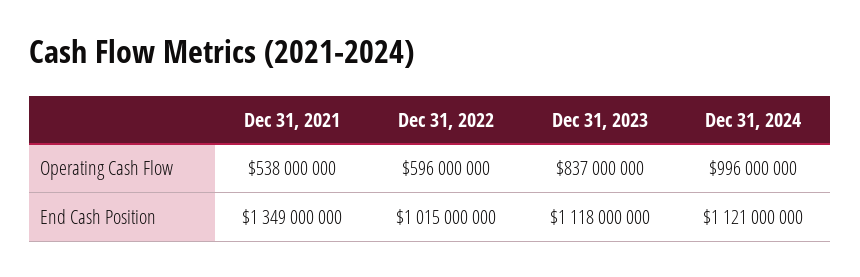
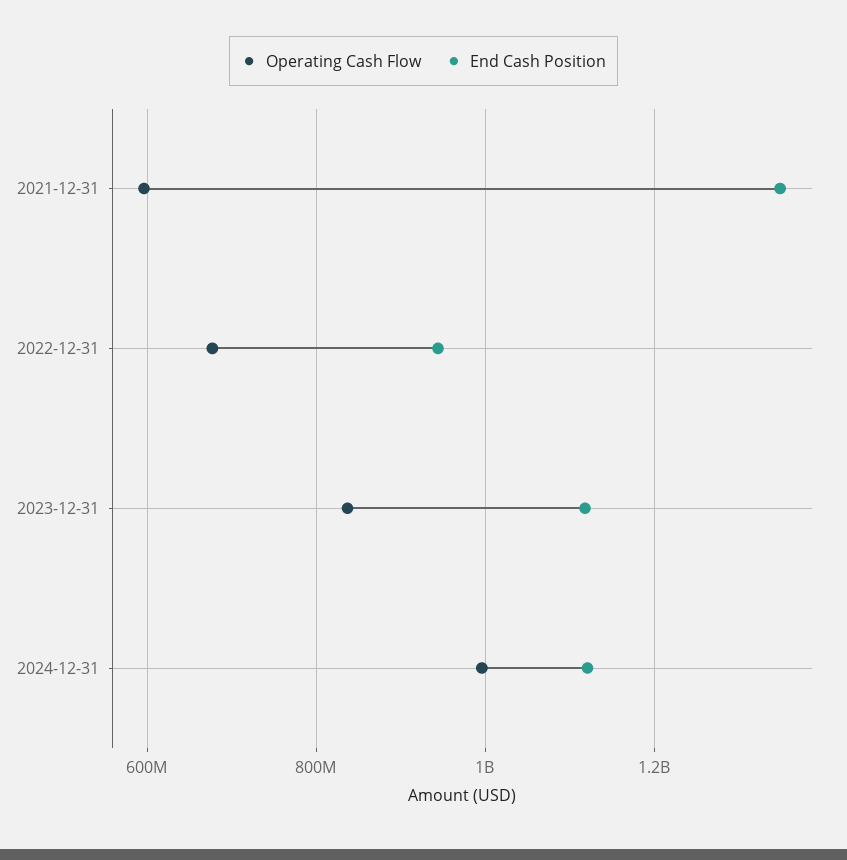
  {
    "Operating Cash Flow": {
-     "Dec 31, 2021": 538000000,
+     "Dec 31, 2021": 600000000,
-     "Dec 31, 2022": 596000000,
+     "Dec 31, 2022": 680000000,
      "Dec 31, 2023": 837000000,
      "Dec 31, 2024": 996000000
    },
    "End Cash Position": {
      "Dec 31, 2021": 1349000000,
-     "Dec 31, 2022": 1015000000,
+     "Dec 31, 2022": 940000000,
      "Dec 31, 2023": 1118000000,
      "Dec 31, 2024": 1121000000
    }
  }

